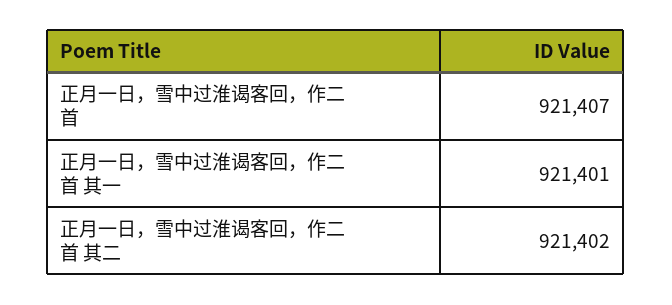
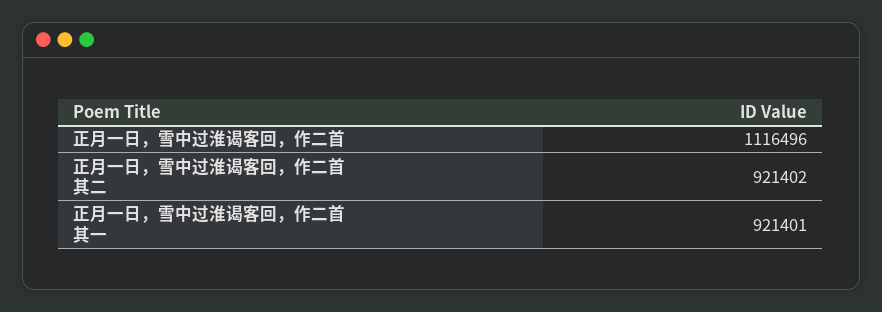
  {
-   "正月一日，雪中过淮谒客回，作二首": 921407,
+   "正月一日，雪中过淮谒客回，作二首": 1116496,
    "正月一日，雪中过淮谒客回，作二首 其一": 921401,
    "正月一日，雪中过淮谒客回，作二首 其二": 921402
  }

